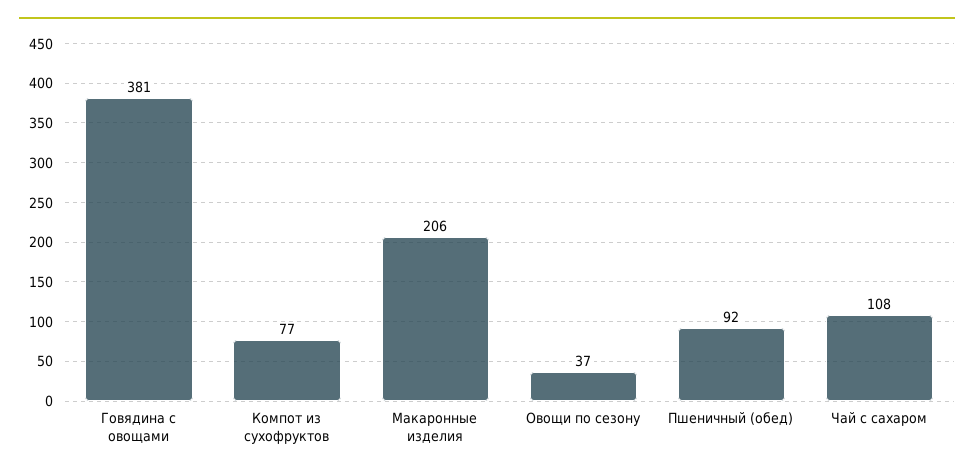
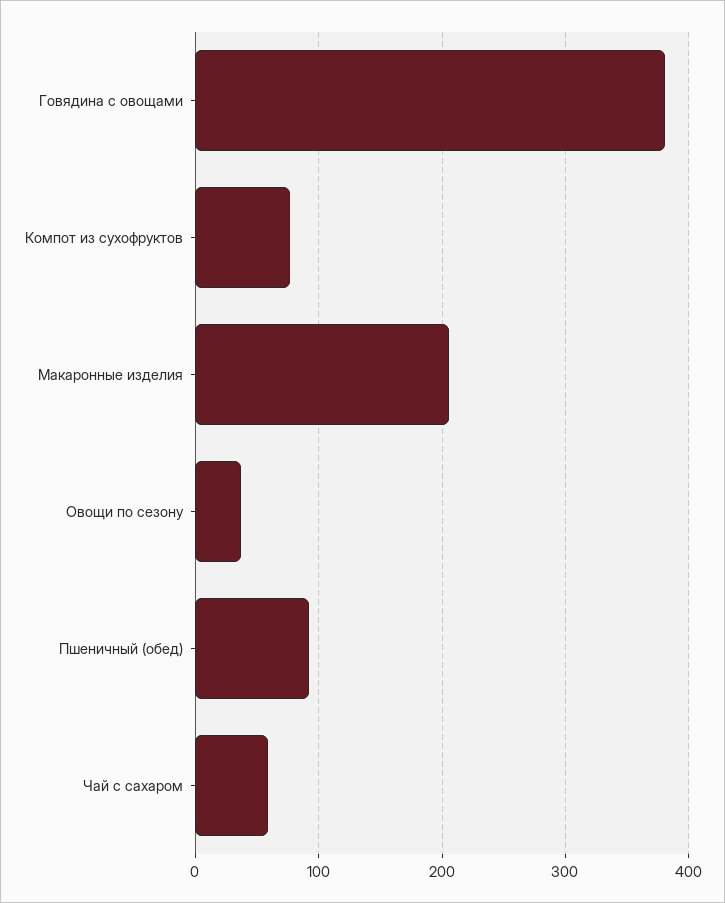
  {
    "Говядина с овощами": 381,
    "Компот из сухофруктов": 77,
    "Макаронные изделия": 206,
    "Овощи по сезону": 37,
    "Пшеничный (обед)": 92,
-   "Чай с сахаром": 108
+   "Чай с сахаром": 60
  }

